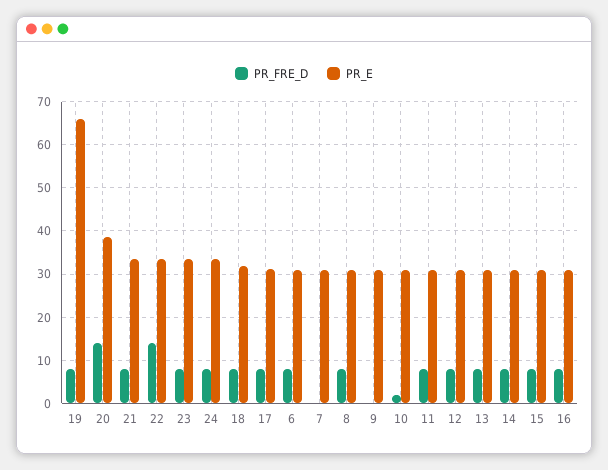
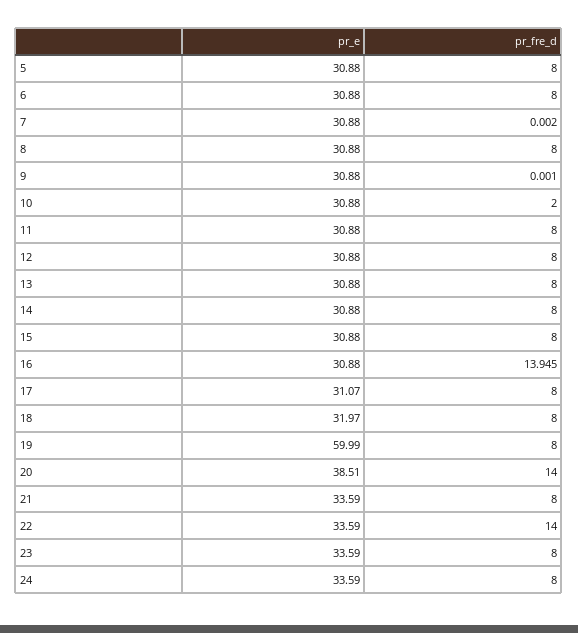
  {
    "PR_FRE_D": {
      "19": 8,
      "20": 14,
      "21": 8,
      "22": 14,
      "23": 8,
      "24": 8,
      "18": 8,
      "17": 8,
      "6": 8,
      "7": 0.002,
      "8": 8,
      "9": 0.001,
      "10": 2,
      "11": 8,
      "12": 8,
      "13": 8,
      "14": 8,
      "15": 8,
-     "16": 8
+     "16": 13.945,
+     "5": 8
    },
    "PR_E": {
-     "19": 66,
+     "19": 59.99,
      "20": 38.51,
      "21": 33.59,
      "22": 33.59,
      "23": 33.59,
      "24": 33.59,
      "18": 31.97,
      "17": 31.07,
      "6": 30.88,
      "7": 30.88,
      "8": 30.88,
      "9": 30.88,
      "10": 30.88,
      "11": 30.88,
      "12": 30.88,
      "13": 30.88,
      "14": 30.88,
      "15": 30.88,
-     "16": 30.88
+     "16": 30.88,
+     "5": 30.88
    }
  }

